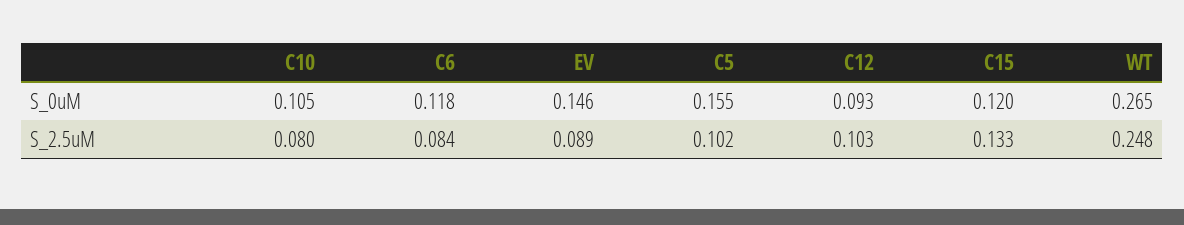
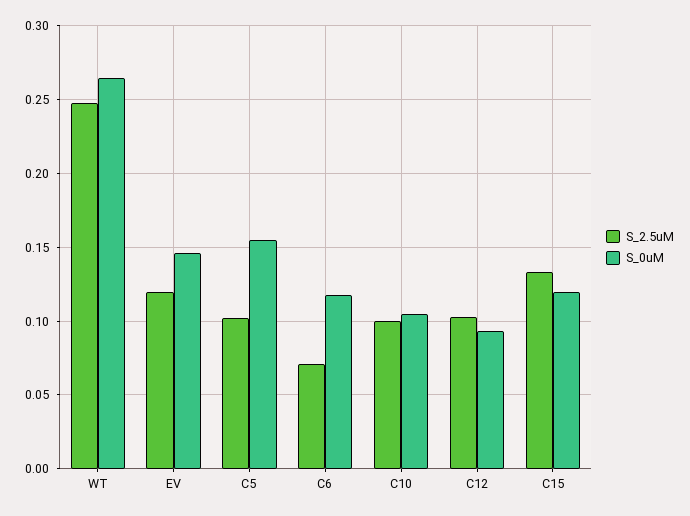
  {
    "S_0uM": {
      "C10": 0.105,
      "C6": 0.118,
      "EV": 0.146,
      "C5": 0.155,
      "C12": 0.093,
      "C15": 0.12,
      "WT": 0.265
    },
    "S_2.5uM": {
-     "C10": 0.08,
+     "C10": 0.1,
-     "C6": 0.084,
+     "C6": 0.07,
-     "EV": 0.089,
+     "EV": 0.12,
      "C5": 0.102,
      "C12": 0.103,
      "C15": 0.133,
      "WT": 0.248
    }
  }

